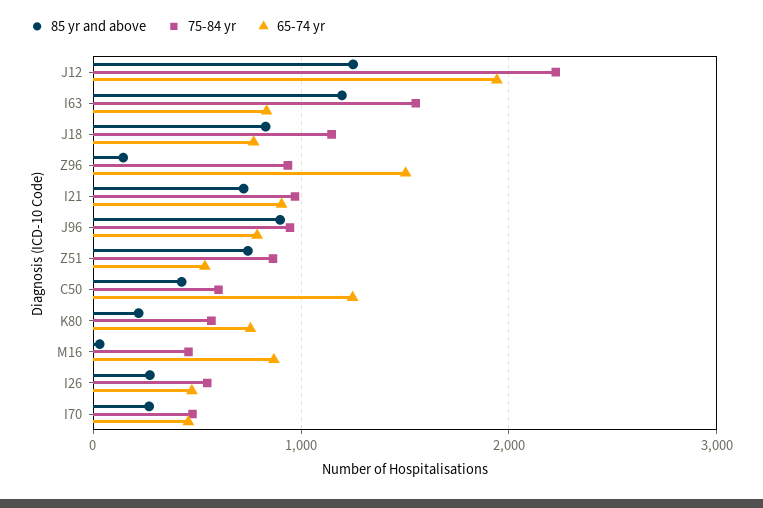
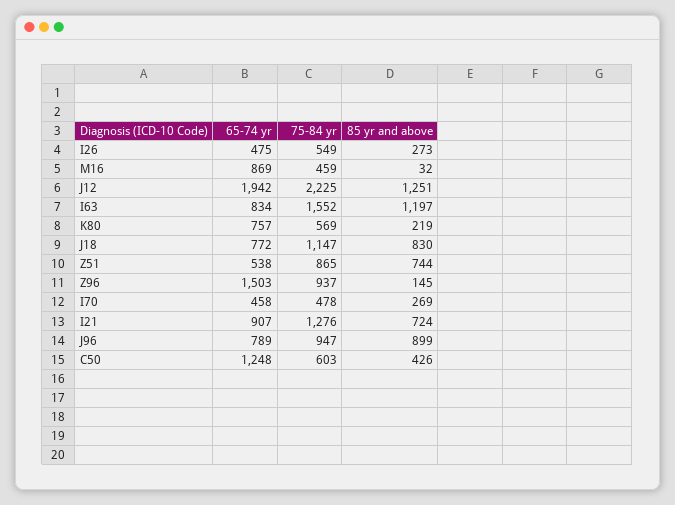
  {
    "85 yr and above": {
      "J12": 1251,
      "I63": 1197,
      "J18": 830,
      "Z96": 145,
      "I21": 724,
      "J96": 899,
      "Z51": 744,
      "C50": 426,
      "K80": 219,
      "M16": 32,
      "I26": 273,
      "I70": 269
    },
    "75-84 yr": {
      "J12": 2225,
      "I63": 1552,
      "J18": 1147,
      "Z96": 937,
-     "I21": 1000,
+     "I21": 1276,
      "J96": 947,
      "Z51": 865,
      "C50": 603,
      "K80": 569,
      "M16": 459,
      "I26": 549,
      "I70": 478
    },
    "65-74 yr": {
      "J12": 1942,
      "I63": 834,
      "J18": 772,
      "Z96": 1503,
      "I21": 907,
      "J96": 789,
      "Z51": 538,
      "C50": 1248,
      "K80": 757,
      "M16": 869,
      "I26": 475,
      "I70": 458
    }
  }

